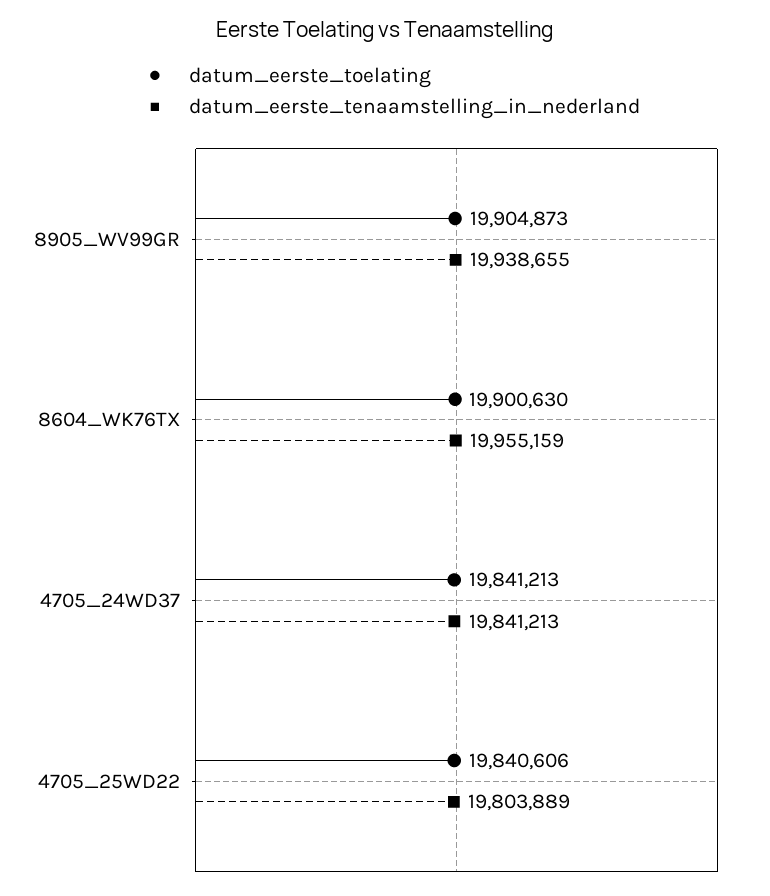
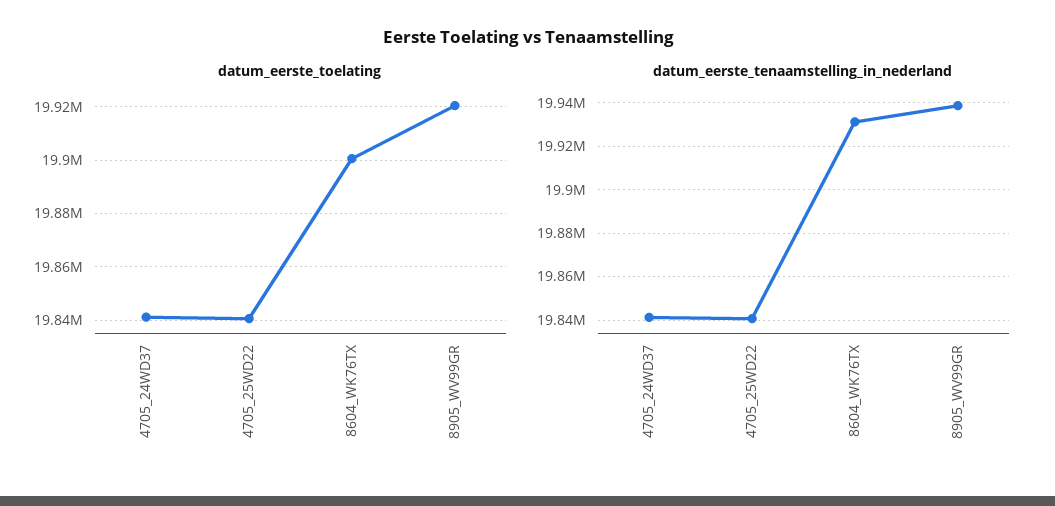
  {
    "datum_eerste_toelating": {
-     "8905_WV99GR": 19904873,
+     "8905_WV99GR": 19920000,
      "8604_WK76TX": 19900630,
      "4705_24WD37": 19841213,
      "4705_25WD22": 19840606
    },
    "datum_eerste_tenaamstelling_in_nederland": {
      "8905_WV99GR": 19938655,
-     "8604_WK76TX": 19955159,
+     "8604_WK76TX": 19930000,
      "4705_24WD37": 19841213,
-     "4705_25WD22": 19803889
+     "4705_25WD22": 19840000
    }
  }

